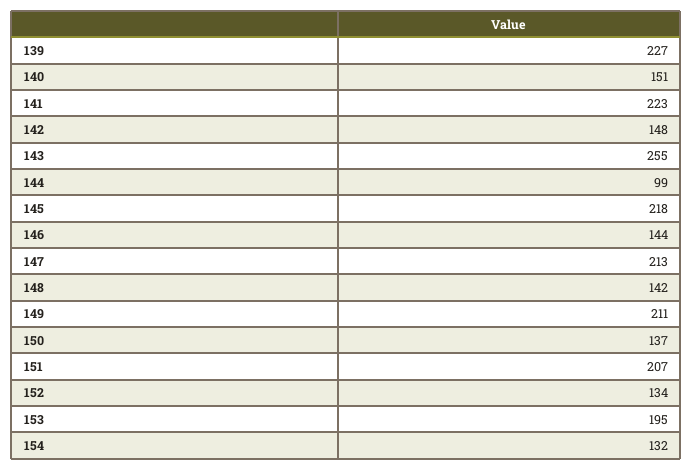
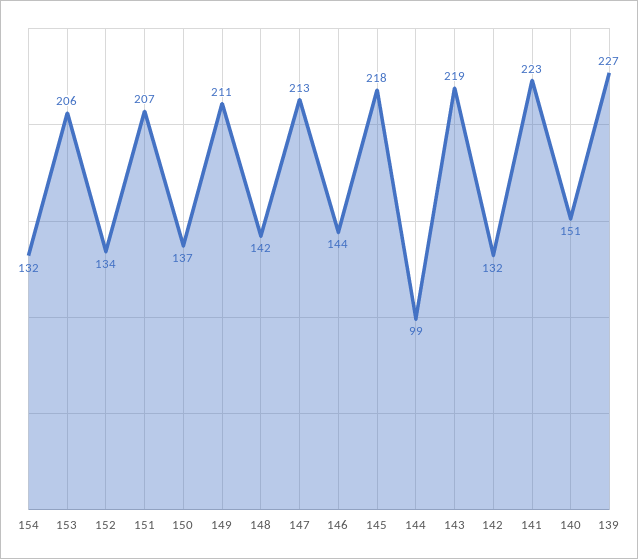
  {
    "139": 227,
    "140": 151,
    "141": 223,
-   "142": 148,
+   "142": 132,
-   "143": 255,
+   "143": 219,
    "144": 99,
    "145": 218,
    "146": 144,
    "147": 213,
    "148": 142,
    "149": 211,
    "150": 137,
    "151": 207,
    "152": 134,
-   "153": 195,
+   "153": 206,
    "154": 132
  }

